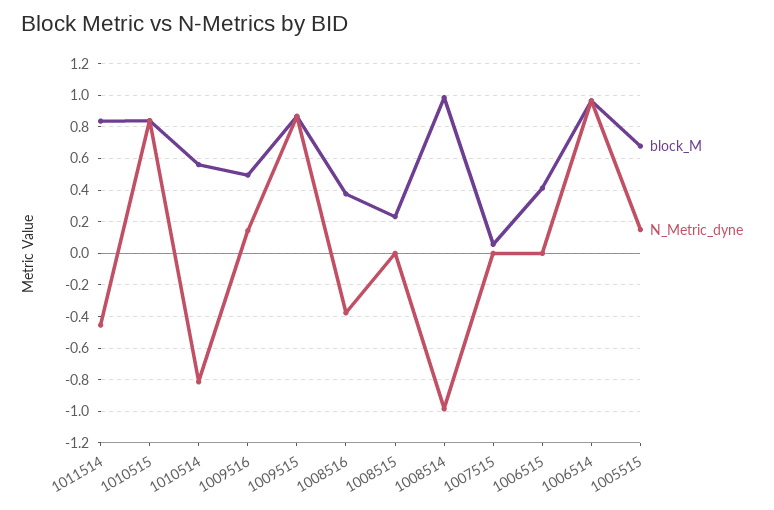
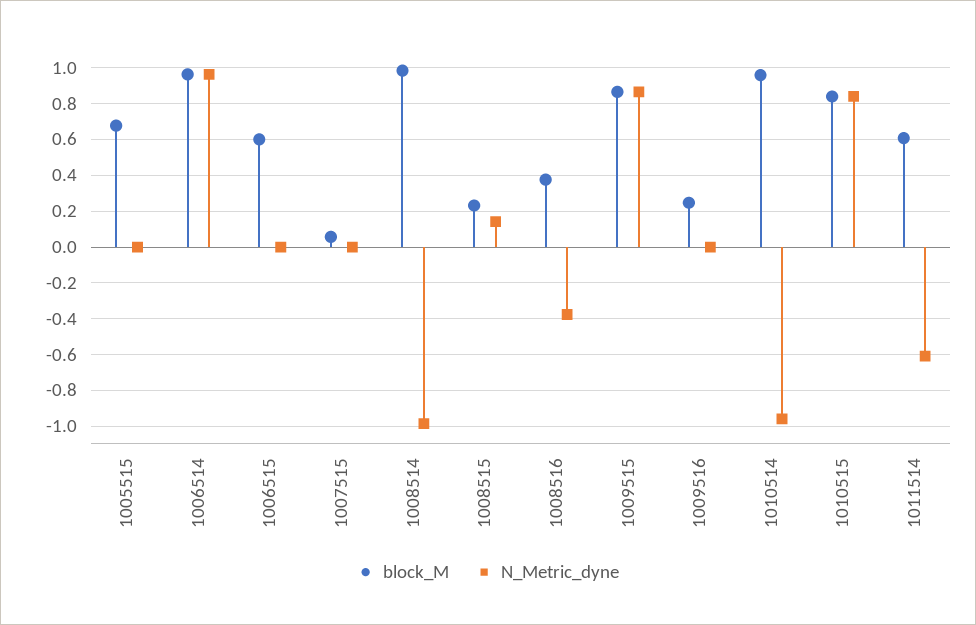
  {
    "block_M": {
-     "1011514": 0.85,
+     "1011514": 0.6,
      "1010515": 0.85,
-     "1010514": 0.55,
+     "1010514": 0.95,
-     "1009516": 0.5,
+     "1009516": 0.25,
      "1009515": 0.85,
      "1008516": 0.4,
      "1008515": 0.25,
      "1008514": 1,
      "1007515": 0.05,
-     "1006515": 0.4,
+     "1006515": 0.6,
      "1006514": 0.95,
      "1005515": 0.7
    },
    "N_Metric_dyne": {
-     "1011514": -0.45,
+     "1011514": -0.6,
      "1010515": 0.85,
-     "1010514": -0.8,
+     "1010514": -0.95,
-     "1009516": 0.15,
+     "1009516": 0,
      "1009515": 0.85,
      "1008516": -0.4,
-     "1008515": 0,
+     "1008515": 0.15,
      "1008514": -1,
      "1007515": 0,
      "1006515": 0,
      "1006514": 0.95,
-     "1005515": 0.15
+     "1005515": 0
    }
  }

